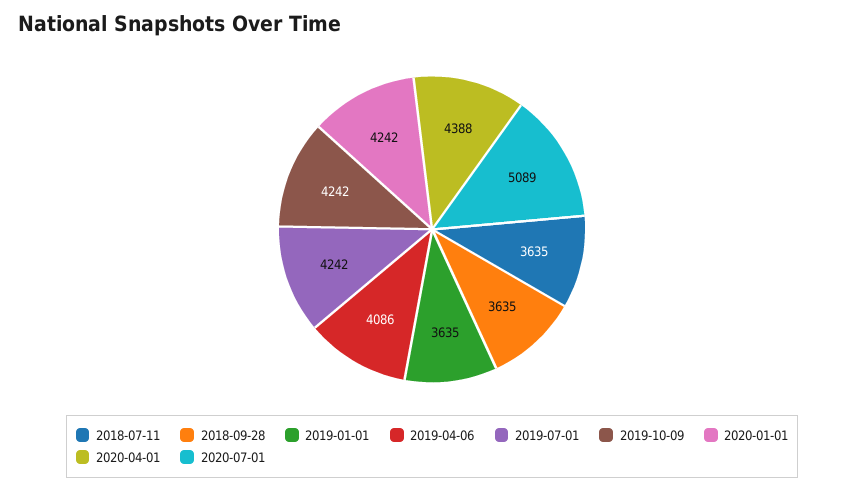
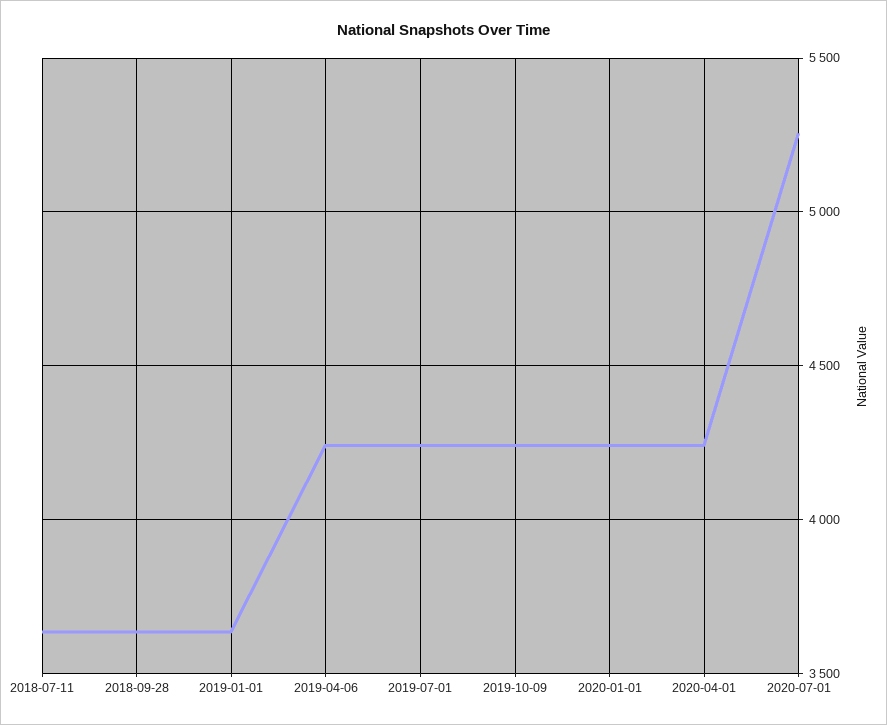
  {
    "2018-07-11": 3635,
    "2018-09-28": 3635,
    "2019-01-01": 3635,
-   "2019-04-06": 4086,
+   "2019-04-06": 4250,
    "2019-07-01": 4242,
    "2019-10-09": 4242,
    "2020-01-01": 4242,
-   "2020-04-01": 4388,
+   "2020-04-01": 4250,
-   "2020-07-01": 5089
+   "2020-07-01": 5250
  }

